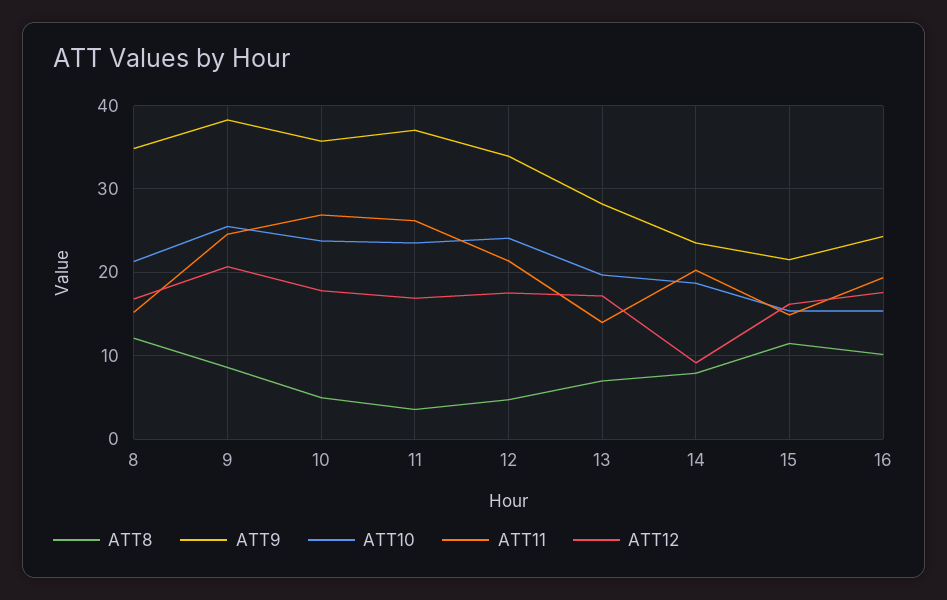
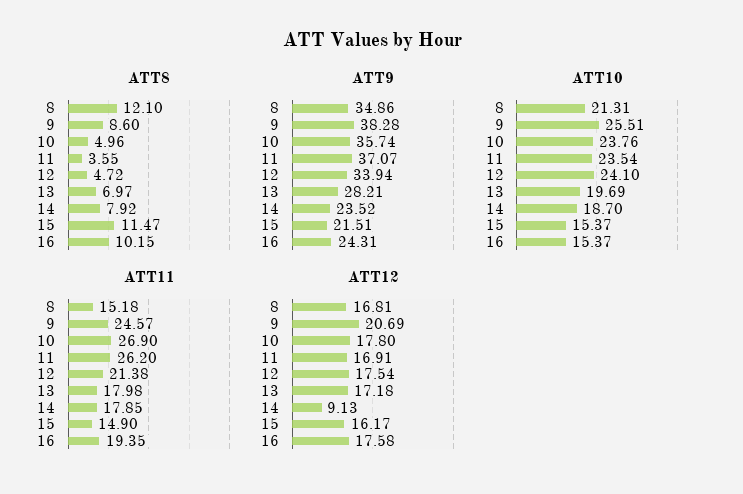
  {
    "ATT8": {
      "8": 12.1,
      "9": 8.6,
      "10": 4.96,
      "11": 3.55,
      "12": 4.72,
      "13": 6.97,
      "14": 7.92,
      "15": 11.47,
      "16": 10.15
    },
    "ATT9": {
      "8": 34.86,
      "9": 38.28,
      "10": 35.74,
      "11": 37.07,
      "12": 33.94,
      "13": 28.21,
      "14": 23.52,
      "15": 21.51,
      "16": 24.31
    },
    "ATT10": {
      "8": 21.31,
      "9": 25.51,
      "10": 23.76,
      "11": 23.54,
      "12": 24.1,
      "13": 19.69,
      "14": 18.7,
      "15": 15.37,
      "16": 15.37
    },
    "ATT11": {
      "8": 15.18,
      "9": 24.57,
      "10": 26.9,
      "11": 26.2,
      "12": 21.38,
-     "13": 14,
+     "13": 17.98,
-     "14": 20,
+     "14": 17.85,
      "15": 14.9,
      "16": 19.35
    },
    "ATT12": {
      "8": 16.81,
      "9": 20.69,
      "10": 17.8,
      "11": 16.91,
      "12": 17.54,
      "13": 17.18,
      "14": 9.13,
      "15": 16.17,
      "16": 17.58
    }
  }

